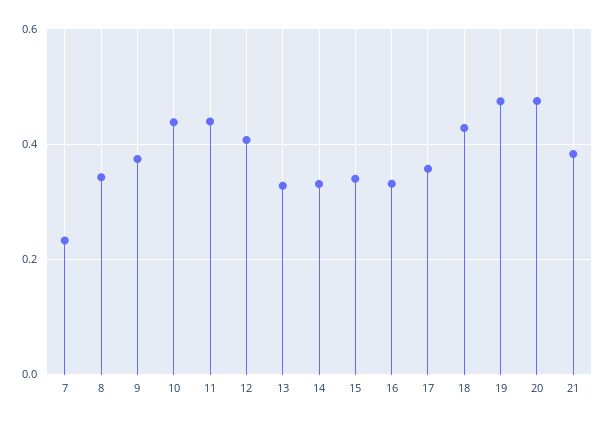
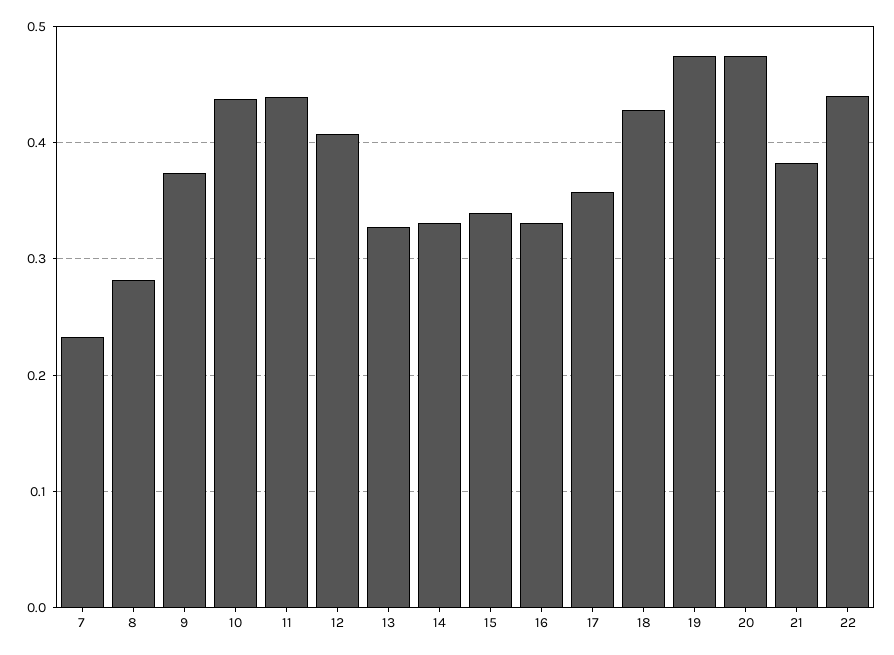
  {
    "7": 0.23,
-   "8": 0.34,
+   "8": 0.28,
    "9": 0.37,
    "10": 0.44,
    "11": 0.44,
    "12": 0.41,
    "13": 0.33,
    "14": 0.33,
    "15": 0.34,
    "16": 0.33,
    "17": 0.36,
    "18": 0.43,
    "19": 0.47,
    "20": 0.47,
-   "21": 0.38
+   "21": 0.38,
+   "22": 0.44
  }

